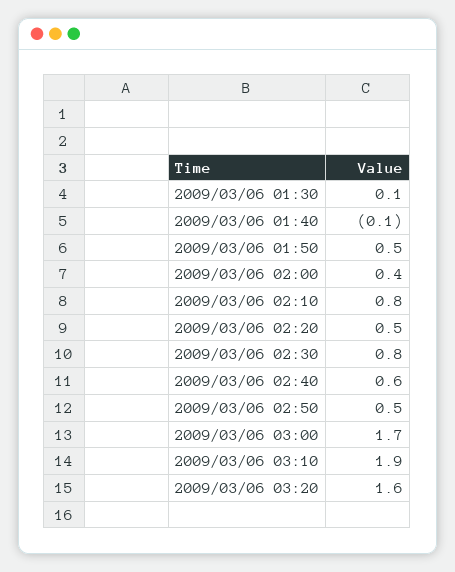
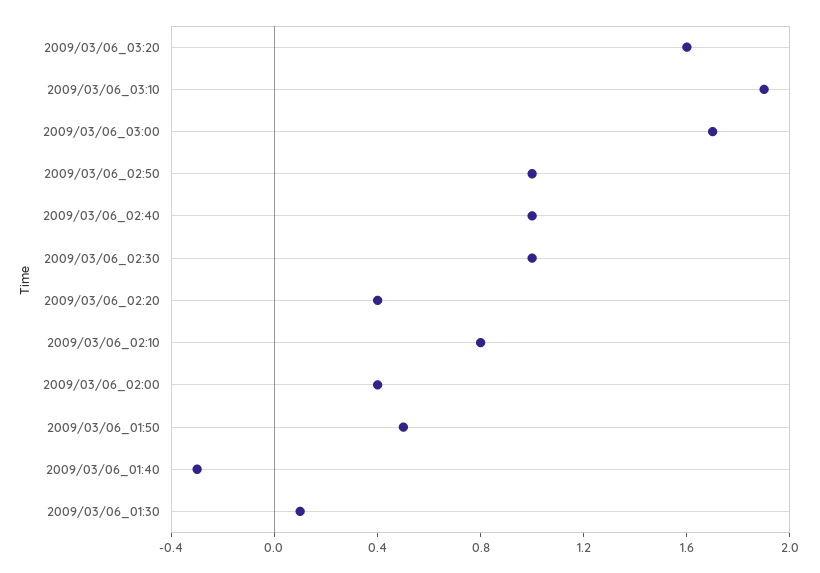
  {
    "2009/03/06 01:30": 0.1,
-   "2009/03/06 01:40": -0.1,
+   "2009/03/06 01:40": -0.3,
    "2009/03/06 01:50": 0.5,
    "2009/03/06 02:00": 0.4,
    "2009/03/06 02:10": 0.8,
-   "2009/03/06 02:20": 0.5,
+   "2009/03/06 02:20": 0.4,
-   "2009/03/06 02:30": 0.8,
+   "2009/03/06 02:30": 1,
-   "2009/03/06 02:40": 0.6,
+   "2009/03/06 02:40": 1,
-   "2009/03/06 02:50": 0.5,
+   "2009/03/06 02:50": 1,
    "2009/03/06 03:00": 1.7,
    "2009/03/06 03:10": 1.9,
    "2009/03/06 03:20": 1.6
  }

